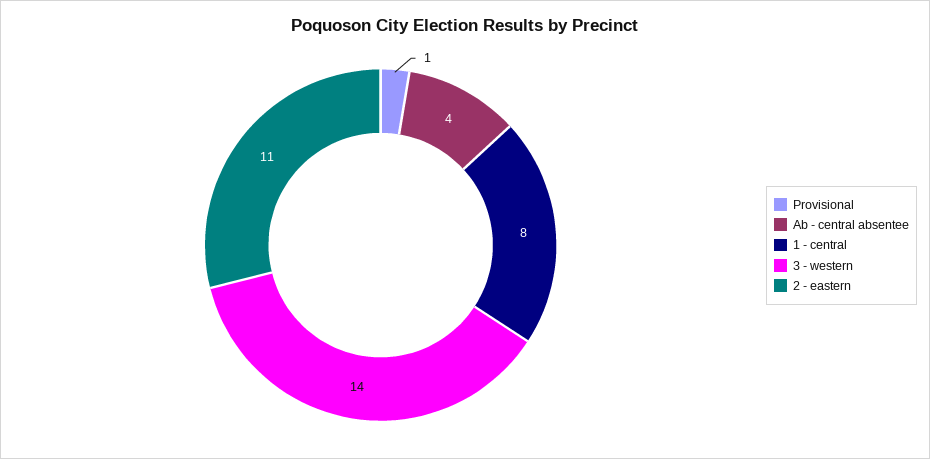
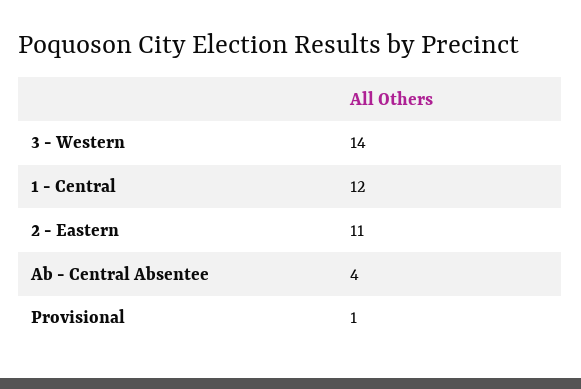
  {
    "Provisional": 1,
    "Ab - central absentee": 4,
-   "1 - central": 8,
+   "1 - central": 12,
    "3 - western": 14,
    "2 - eastern": 11
  }

